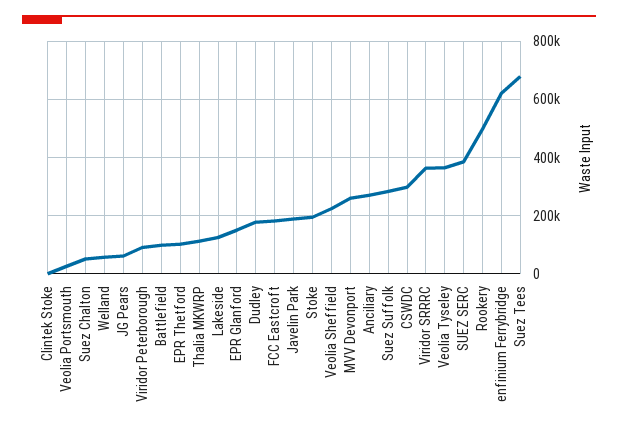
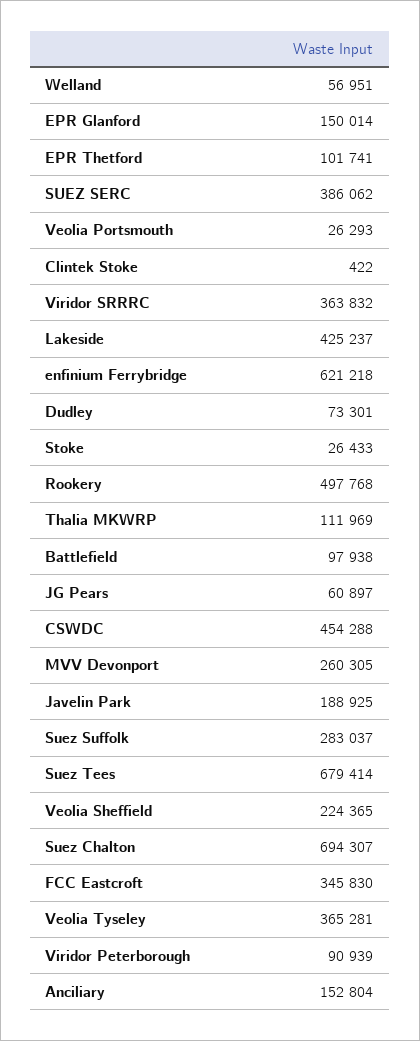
  {
    "Clintek Stoke": 422,
    "Veolia Portsmouth": 26293,
-   "Suez Chalton": 50000,
+   "Suez Chalton": 694307,
    "Welland": 56951,
    "JG Pears": 60897,
    "Viridor Peterborough": 90939,
    "Battlefield": 97938,
    "EPR Thetford": 101741,
    "Thalia MKWRP": 111969,
-   "Lakeside": 125000,
+   "Lakeside": 425237,
    "EPR Glanford": 150014,
-   "Dudley": 175000,
+   "Dudley": 73301,
-   "FCC Eastcroft": 175000,
+   "FCC Eastcroft": 345830,
    "Javelin Park": 188925,
-   "Stoke": 200000,
+   "Stoke": 26433,
    "Veolia Sheffield": 224365,
    "MVV Devonport": 260305,
-   "Anciliary": 275000,
+   "Anciliary": 152804,
    "Suez Suffolk": 283037,
-   "CSWDC": 300000,
+   "CSWDC": 454288,
    "Viridor SRRRC": 363832,
    "Veolia Tyseley": 365281,
    "SUEZ SERC": 386062,
    "Rookery": 497768,
    "enfinium Ferrybridge": 621218,
    "Suez Tees": 679414
  }

